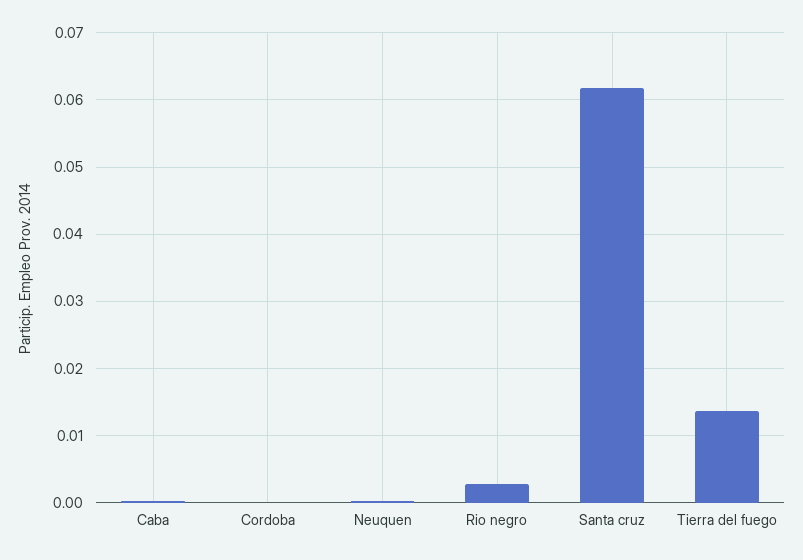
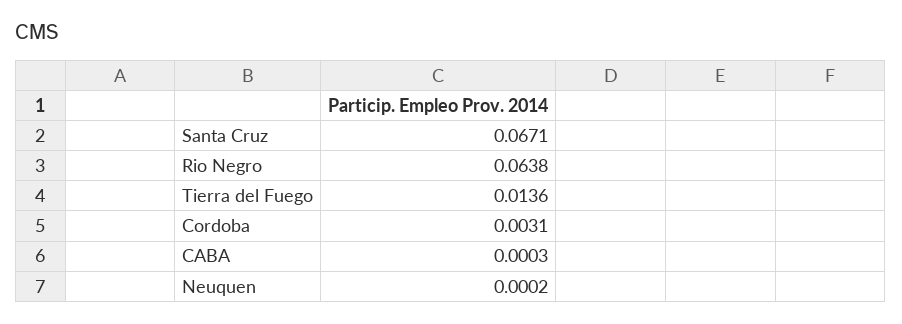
  {
    "Caba": 0.0003,
-   "Cordoba": 0,
+   "Cordoba": 0.0031,
    "Neuquen": 0.0002,
-   "Rio negro": 0.003,
+   "Rio negro": 0.0638,
-   "Santa cruz": 0.062,
+   "Santa cruz": 0.0671,
    "Tierra del fuego": 0.0136
  }

